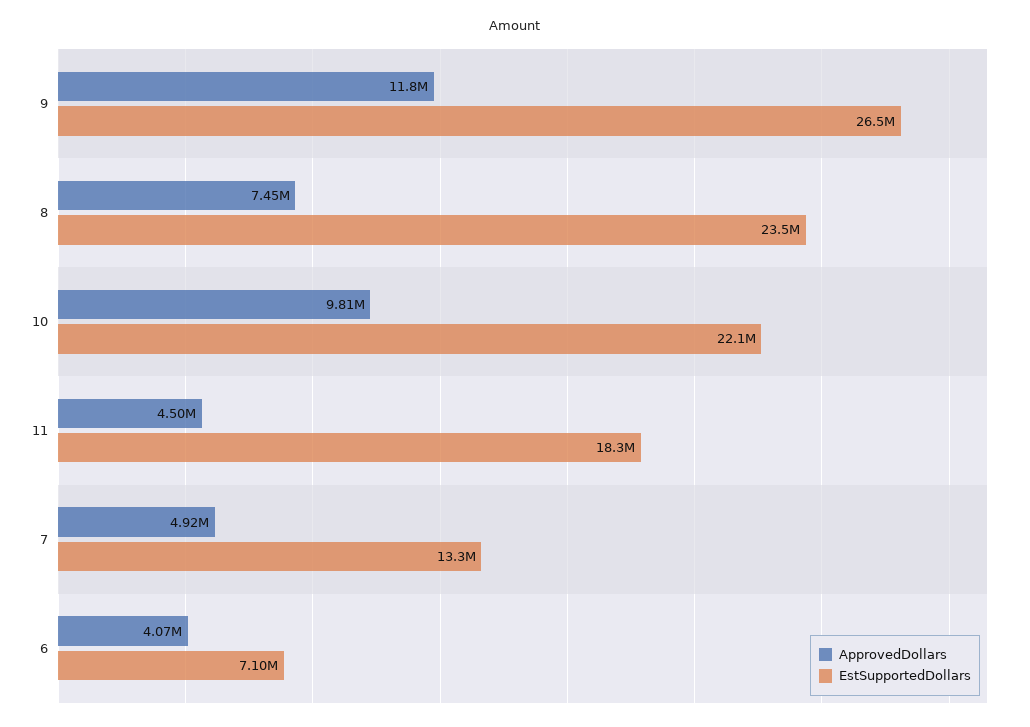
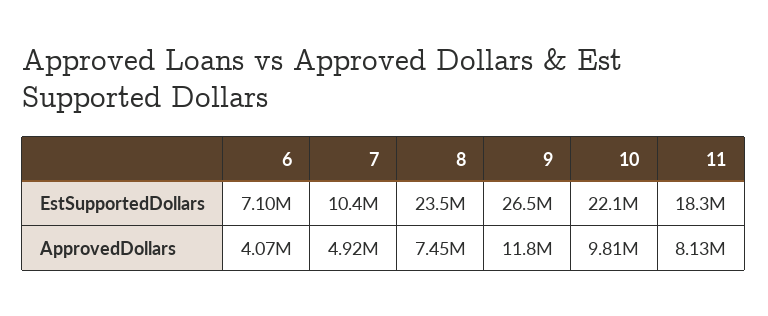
  {
    "ApprovedDollars": {
      "9": 11800000,
      "8": 7450000,
      "10": 9810000,
-     "11": 4500000,
+     "11": 8130000,
      "7": 4920000,
      "6": 4070000
    },
    "EstSupportedDollars": {
      "9": 26500000,
      "8": 23500000,
      "10": 22100000,
      "11": 18300000,
-     "7": 13300000,
+     "7": 10400000,
      "6": 7100000
    }
  }

